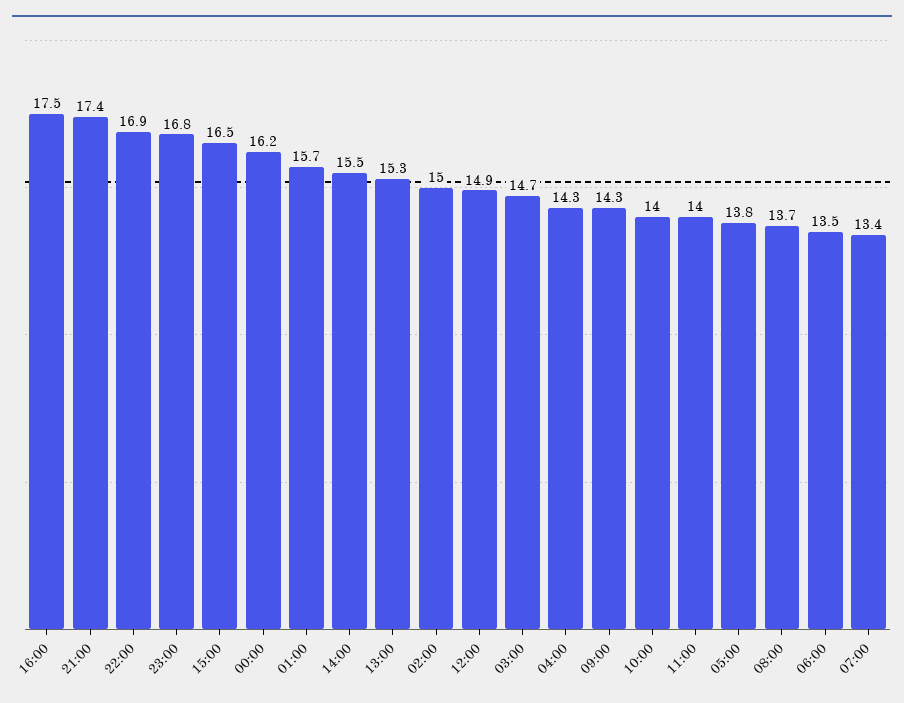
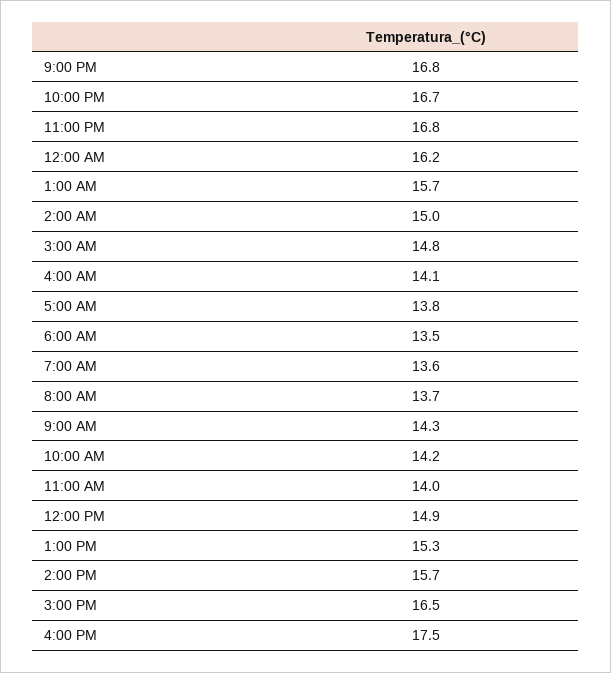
  {
    "16:00": 17.5,
-   "21:00": 17.4,
+   "21:00": 16.8,
-   "22:00": 16.9,
+   "22:00": 16.7,
    "23:00": 16.8,
    "15:00": 16.5,
    "00:00": 16.2,
    "01:00": 15.7,
-   "14:00": 15.5,
+   "14:00": 15.7,
    "13:00": 15.3,
    "02:00": 15,
    "12:00": 14.9,
-   "03:00": 14.7,
+   "03:00": 14.8,
-   "04:00": 14.3,
+   "04:00": 14.1,
    "09:00": 14.3,
-   "10:00": 14,
+   "10:00": 14.2,
    "11:00": 14,
    "05:00": 13.8,
    "08:00": 13.7,
    "06:00": 13.5,
-   "07:00": 13.4
+   "07:00": 13.6
  }

